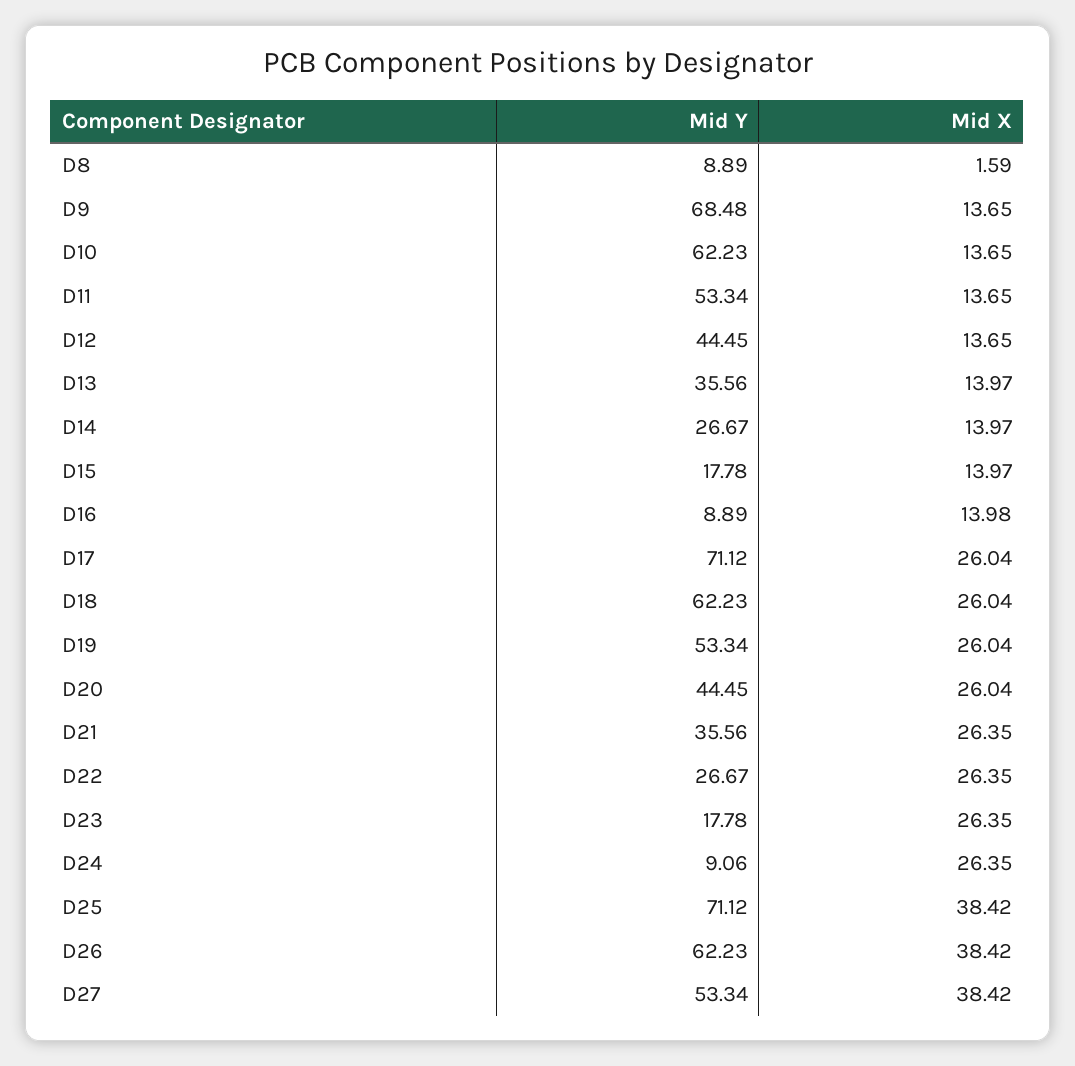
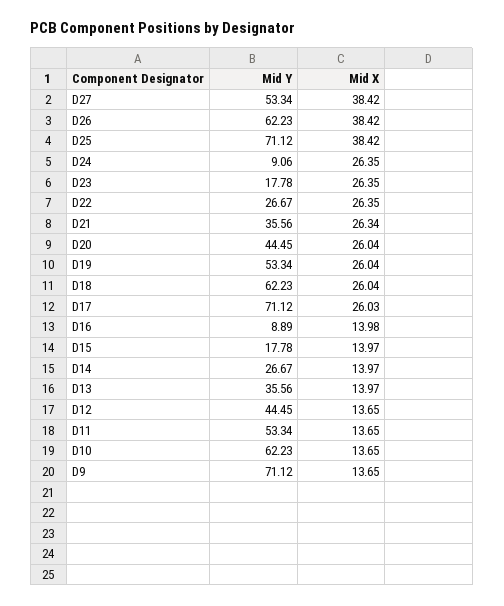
  {
    "Mid Y": {
-     "D8": 8.89,
-     "D9": 68.48,
+     "D9": 71.12,
      "D10": 62.23,
      "D11": 53.34,
      "D12": 44.45,
      "D13": 35.56,
      "D14": 26.67,
      "D15": 17.78,
      "D16": 8.89,
      "D17": 71.12,
      "D18": 62.23,
      "D19": 53.34,
      "D20": 44.45,
      "D21": 35.56,
      "D22": 26.67,
      "D23": 17.78,
      "D24": 9.06,
      "D25": 71.12,
      "D26": 62.23,
      "D27": 53.34
    },
    "Mid X": {
-     "D8": 1.59,
      "D9": 13.65,
      "D10": 13.65,
      "D11": 13.65,
      "D12": 13.65,
      "D13": 13.97,
      "D14": 13.97,
      "D15": 13.97,
      "D16": 13.98,
-     "D17": 26.04,
+     "D17": 26.03,
      "D18": 26.04,
      "D19": 26.04,
      "D20": 26.04,
-     "D21": 26.35,
+     "D21": 26.34,
      "D22": 26.35,
      "D23": 26.35,
      "D24": 26.35,
      "D25": 38.42,
      "D26": 38.42,
      "D27": 38.42
    }
  }

